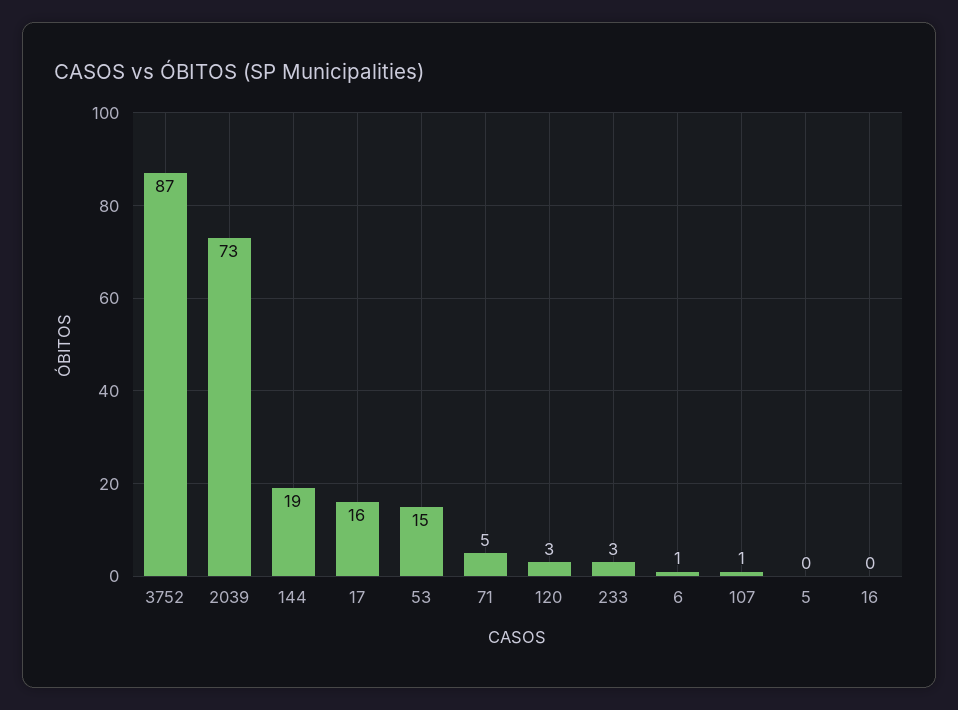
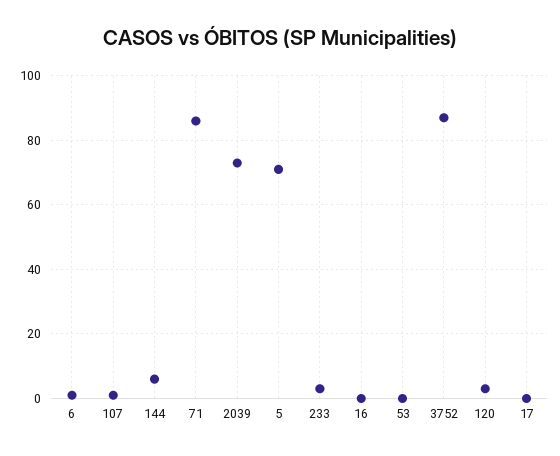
  {
    "3752": 87,
    "2039": 73,
-   "144": 19,
+   "144": 5,
-   "17": 16,
+   "17": 0,
-   "53": 15,
+   "53": 0,
-   "71": 5,
+   "71": 85,
    "120": 3,
    "233": 3,
    "6": 1,
    "107": 1,
-   "5": 0,
+   "5": 70,
    "16": 0
  }

